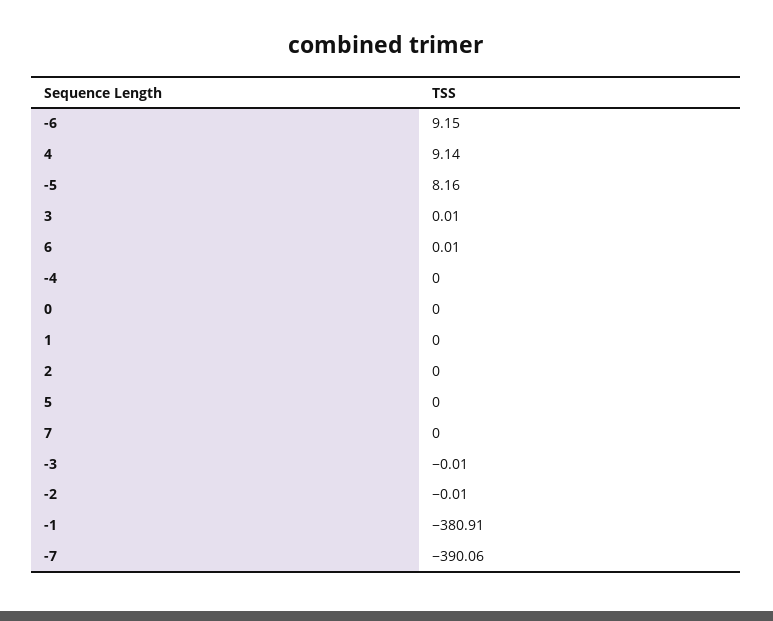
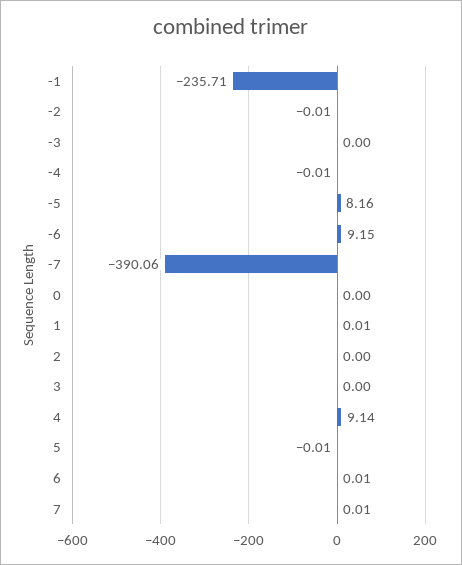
  {
    "-6": 9.15,
    "4": 9.14,
    "-5": 8.16,
-   "3": 0.01,
+   "3": 0,
    "6": 0.01,
-   "-4": 0,
+   "-4": -0.01,
    "0": 0,
-   "1": 0,
+   "1": 0.01,
    "2": 0,
-   "5": 0,
+   "5": -0.01,
-   "7": 0,
+   "7": 0.01,
-   "-3": -0.01,
+   "-3": 0,
    "-2": -0.01,
-   "-1": -380.91,
+   "-1": -235.71,
    "-7": -390.06
  }

